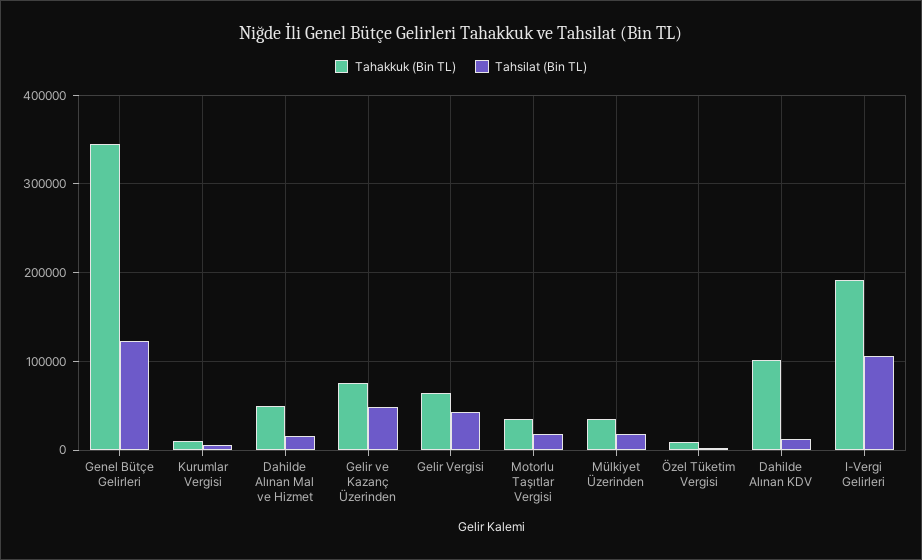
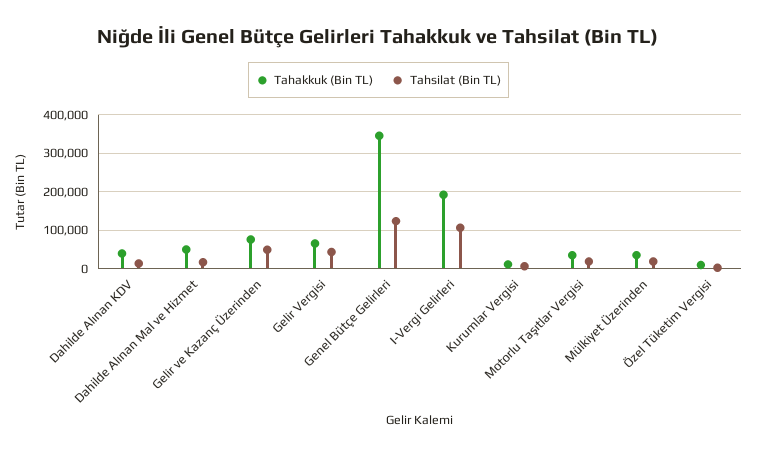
  {
    "Tahakkuk (Bin TL)": {
      "Genel Bütçe Gelirleri": 350000,
      "Kurumlar Vergisi": 10000,
      "Dahilde Alınan Mal ve Hizmet": 50000,
      "Gelir ve Kazanç Üzerinden": 80000,
      "Gelir Vergisi": 60000,
      "Motorlu Taşıtlar Vergisi": 30000,
      "Mülkiyet Üzerinden": 30000,
      "Özel Tüketim Vergisi": 10000,
-     "Dahilde Alınan KDV": 100000,
+     "Dahilde Alınan KDV": 40000,
      "I-Vergi Gelirleri": 190000
    },
    "Tahsilat (Bin TL)": {
      "Genel Bütçe Gelirleri": 120000,
      "Kurumlar Vergisi": 10000,
      "Dahilde Alınan Mal ve Hizmet": 20000,
      "Gelir ve Kazanç Üzerinden": 50000,
      "Gelir Vergisi": 40000,
      "Motorlu Taşıtlar Vergisi": 20000,
      "Mülkiyet Üzerinden": 20000,
      "Özel Tüketim Vergisi": 0,
      "Dahilde Alınan KDV": 10000,
      "I-Vergi Gelirleri": 110000
    }
  }

